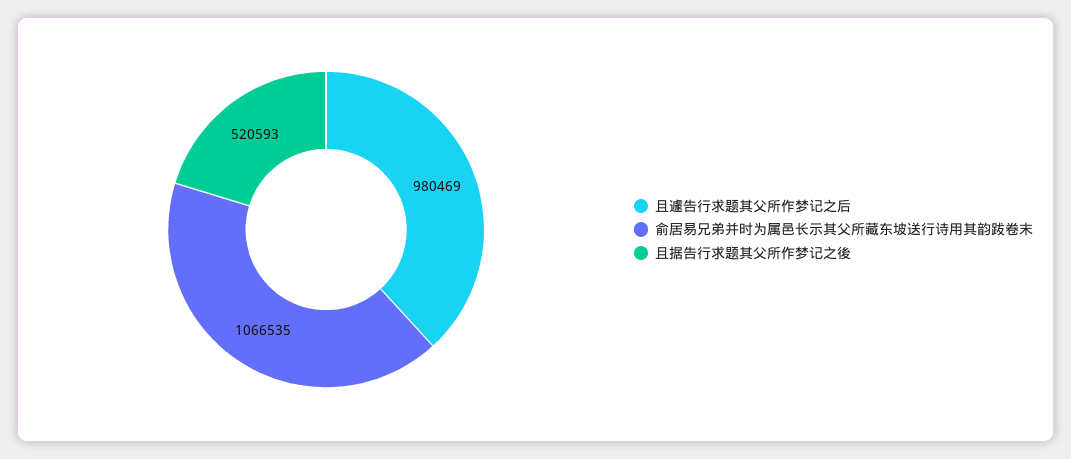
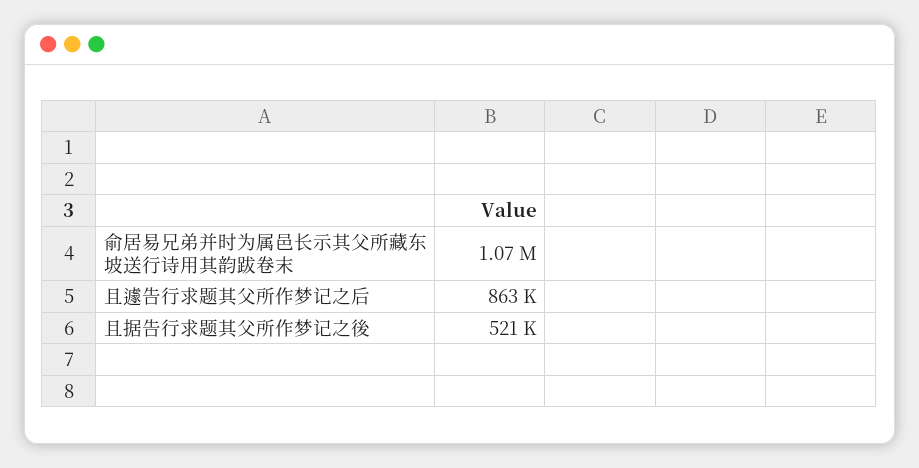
  {
-   "且遽告行求题其父所作梦记之后": 980469,
+   "且遽告行求题其父所作梦记之后": 863000,
    "俞居易兄弟并时为属邑长示其父所藏东坡送行诗用其韵跋卷末": 1066535,
    "且据告行求题其父所作梦记之後": 520593
  }

